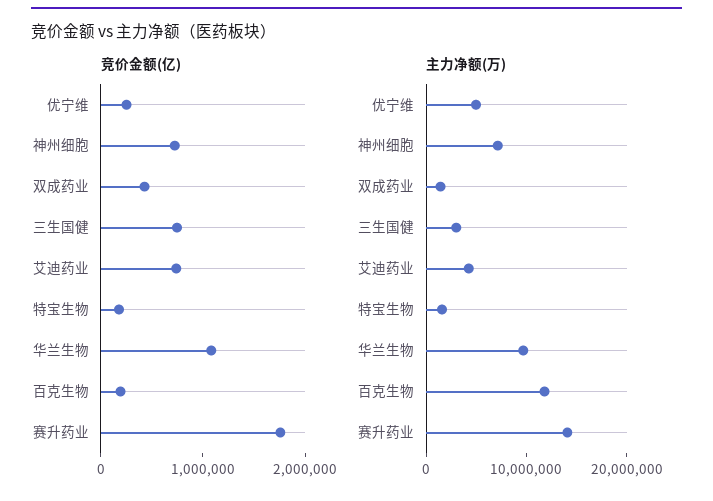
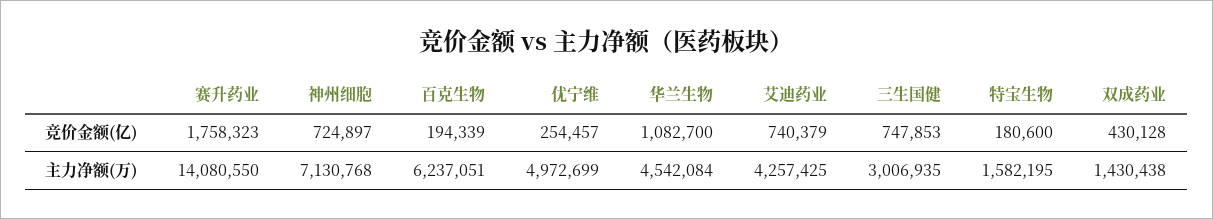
  {
    "竞价金额(亿)": {
      "优宁维": 254457,
      "神州细胞": 724897,
      "双成药业": 430128,
      "三生国健": 747853,
      "艾迪药业": 740379,
      "特宝生物": 180600,
      "华兰生物": 1082700,
      "百克生物": 194339,
      "赛升药业": 1758323
    },
    "主力净额(万)": {
      "优宁维": 4972699,
      "神州细胞": 7130768,
      "双成药业": 1430438,
      "三生国健": 3006935,
      "艾迪药业": 4257425,
      "特宝生物": 1582195,
-     "华兰生物": 10000000,
+     "华兰生物": 4542084,
-     "百克生物": 12000000,
+     "百克生物": 6237051,
      "赛升药业": 14080550
    }
  }

